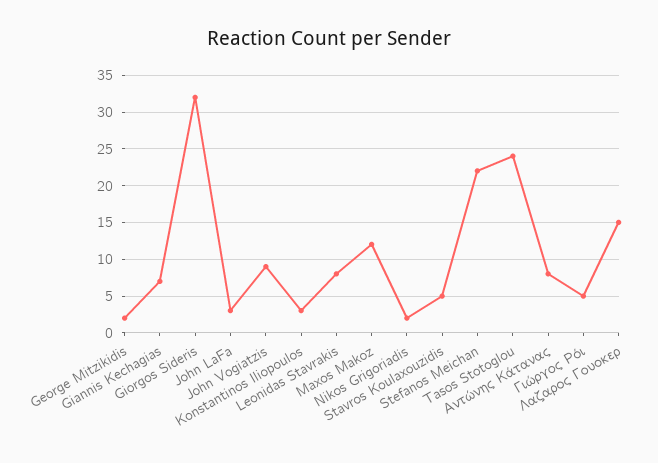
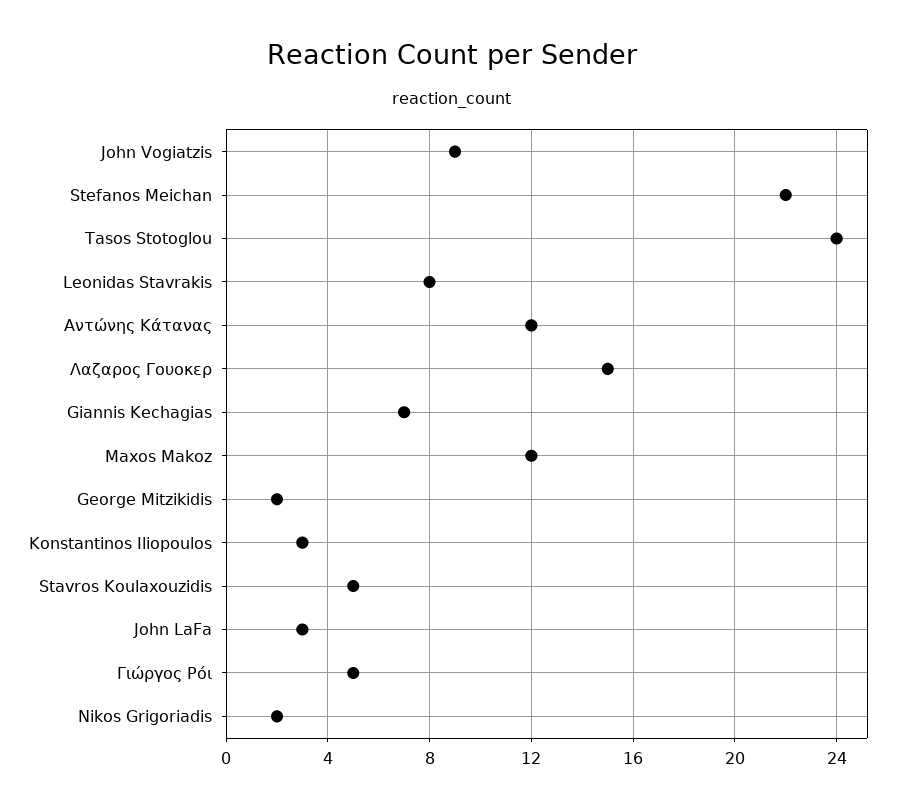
  {
    "George Mitzikidis": 2,
    "Giannis Kechagias": 7,
-   "Giorgos Sideris": 32,
    "John LaFa": 3,
    "John Vogiatzis": 9,
    "Konstantinos Iliopoulos": 3,
    "Leonidas Stavrakis": 8,
    "Maxos Makoz": 12,
    "Nikos Grigoriadis": 2,
    "Stavros Koulaxouzidis": 5,
    "Stefanos Meichan": 22,
    "Tasos Stotoglou": 24,
-   "Αντώνης Κάτανας": 8,
+   "Αντώνης Κάτανας": 12,
    "Γιώργος Ρόι": 5,
    "Λαζαρος Γουοκερ": 15
  }

